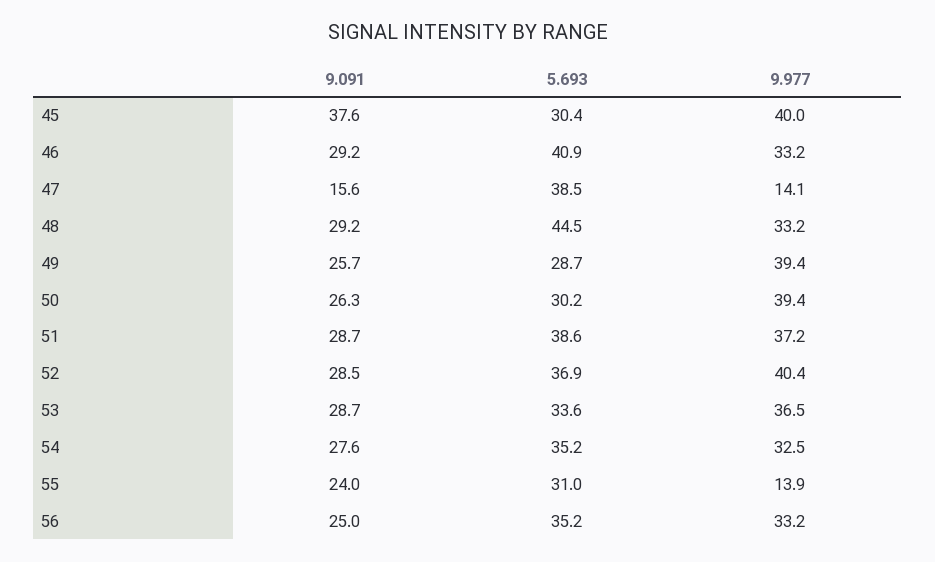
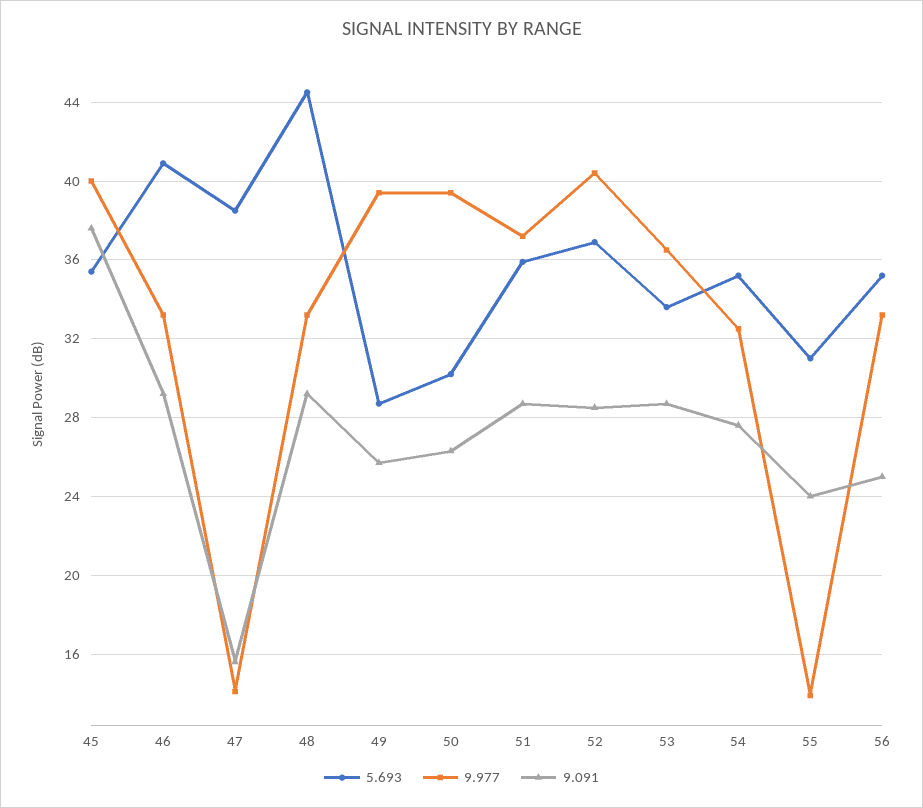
  {
    "9.091": {
      "45": 37.6,
      "46": 29.2,
      "47": 15.6,
      "48": 29.2,
      "49": 25.7,
      "50": 26.3,
      "51": 28.7,
      "52": 28.5,
      "53": 28.7,
      "54": 27.6,
      "55": 24,
      "56": 25
    },
    "5.693": {
-     "45": 30.4,
+     "45": 35.5,
      "46": 40.9,
      "47": 38.5,
      "48": 44.5,
      "49": 28.7,
      "50": 30.2,
-     "51": 38.6,
+     "51": 36,
      "52": 36.9,
      "53": 33.6,
      "54": 35.2,
      "55": 31,
      "56": 35.2
    },
    "9.977": {
      "45": 40,
      "46": 33.2,
      "47": 14.1,
      "48": 33.2,
      "49": 39.4,
      "50": 39.4,
      "51": 37.2,
      "52": 40.4,
      "53": 36.5,
      "54": 32.5,
      "55": 13.9,
      "56": 33.2
    }
  }

